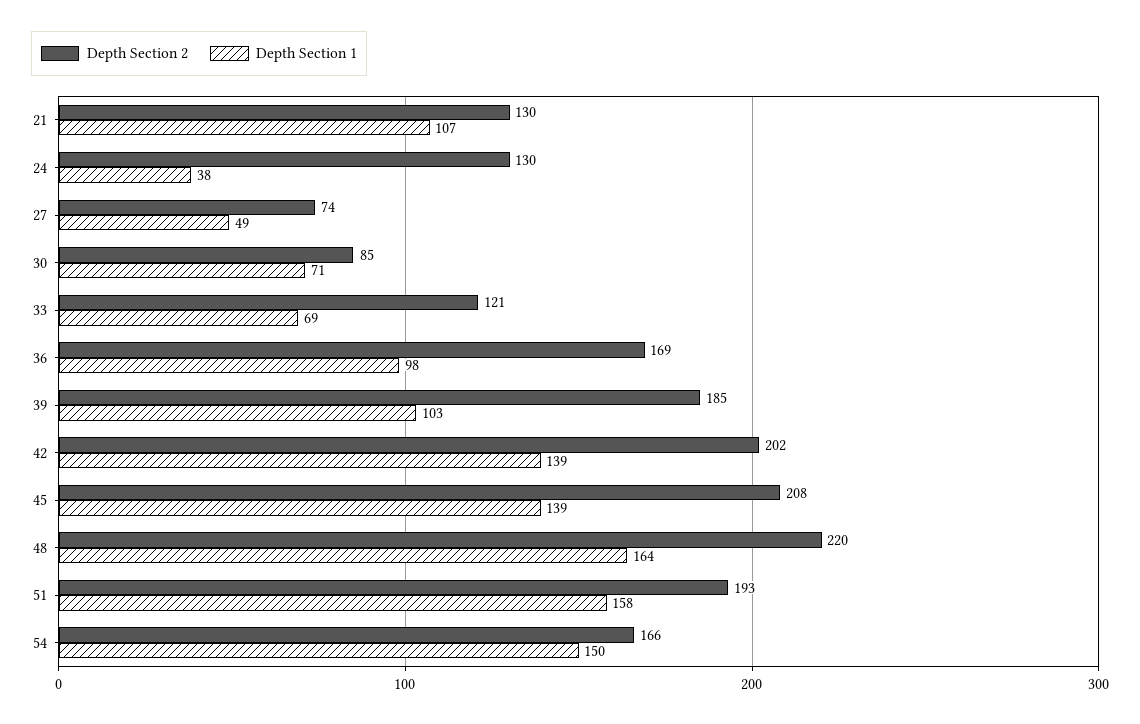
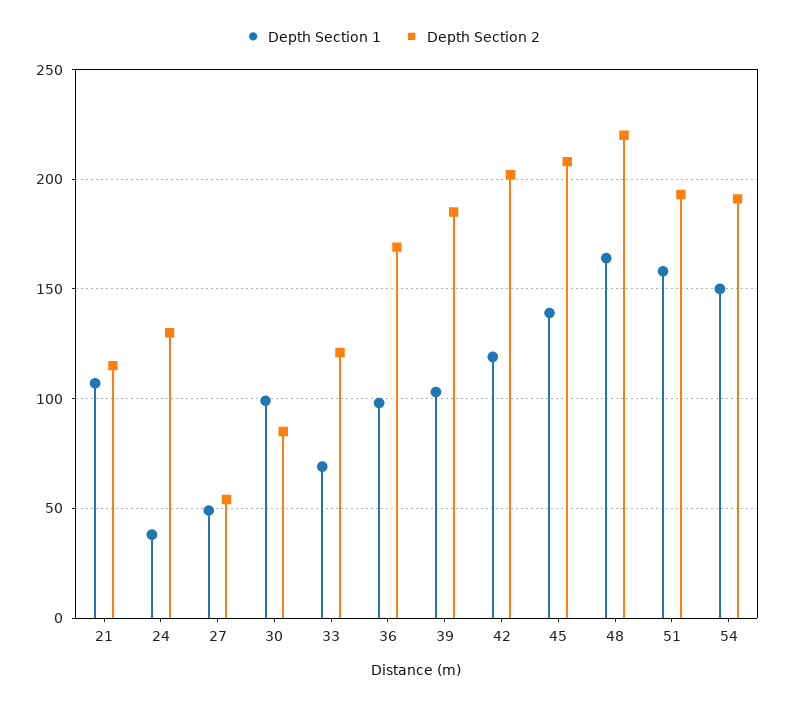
  {
    "Depth Section 2": {
-     "21": 130,
+     "21": 115,
      "24": 130,
-     "27": 74,
+     "27": 55,
      "30": 85,
      "33": 121,
      "36": 169,
      "39": 185,
      "42": 202,
      "45": 208,
      "48": 220,
      "51": 193,
-     "54": 166
+     "54": 190
    },
    "Depth Section 1": {
      "21": 107,
      "24": 38,
      "27": 49,
-     "30": 71,
+     "30": 100,
      "33": 69,
      "36": 98,
      "39": 103,
-     "42": 139,
+     "42": 120,
      "45": 139,
      "48": 164,
      "51": 158,
      "54": 150
    }
  }

